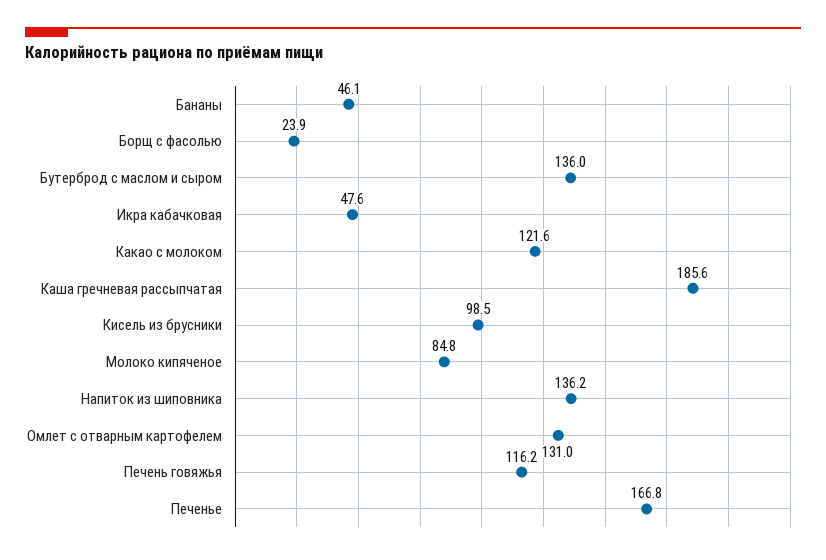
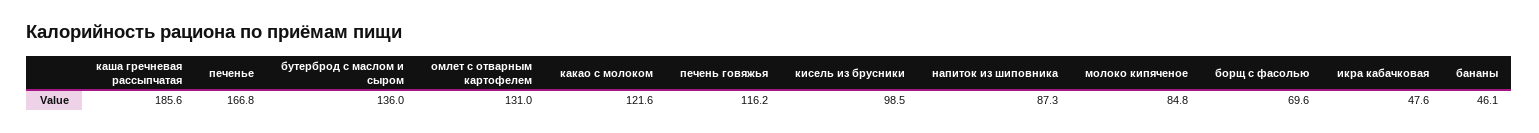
  {
    "Бананы": 46.1,
-   "Борщ с фасолью": 23.9,
+   "Борщ с фасолью": 69.6,
    "Бутерброд с маслом и сыром": 136,
    "Икра кабачковая": 47.6,
    "Какао с молоком": 121.6,
    "Каша гречневая рассыпчатая": 185.6,
    "Кисель из брусники": 98.5,
    "Молоко кипяченое": 84.8,
-   "Напиток из шиповника": 136.2,
+   "Напиток из шиповника": 87.3,
    "Омлет с отварным картофелем": 131,
    "Печень говяжья": 116.2,
    "Печенье": 166.8
  }

